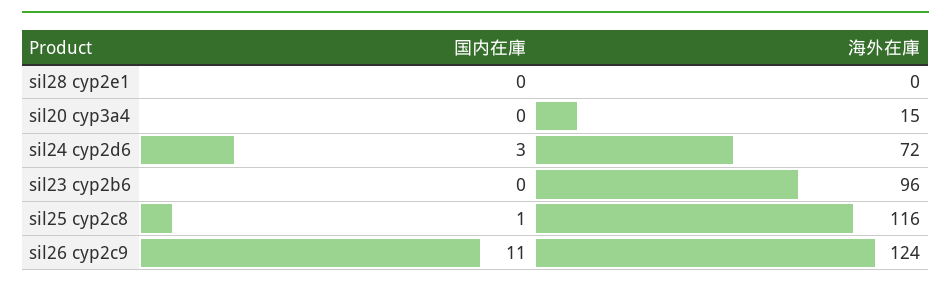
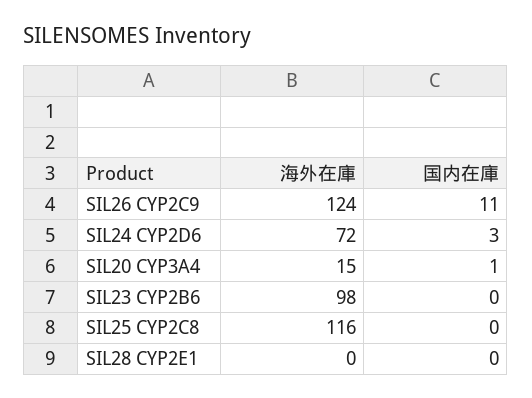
  {
    "国内在庫": {
      "sil28 cyp2e1": 0,
-     "sil20 cyp3a4": 0,
+     "sil20 cyp3a4": 1,
      "sil24 cyp2d6": 3,
      "sil23 cyp2b6": 0,
-     "sil25 cyp2c8": 1,
+     "sil25 cyp2c8": 0,
      "sil26 cyp2c9": 11
    },
    "海外在庫": {
      "sil28 cyp2e1": 0,
      "sil20 cyp3a4": 15,
      "sil24 cyp2d6": 72,
-     "sil23 cyp2b6": 96,
+     "sil23 cyp2b6": 98,
      "sil25 cyp2c8": 116,
      "sil26 cyp2c9": 124
    }
  }

